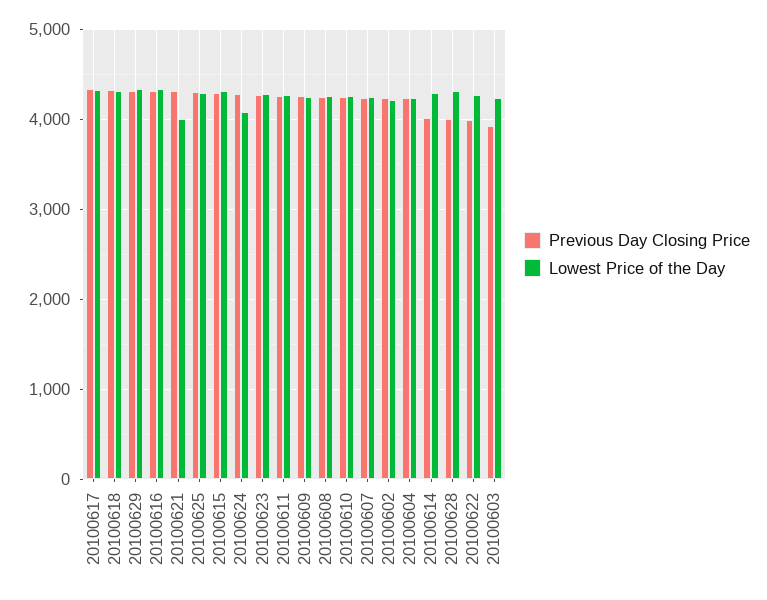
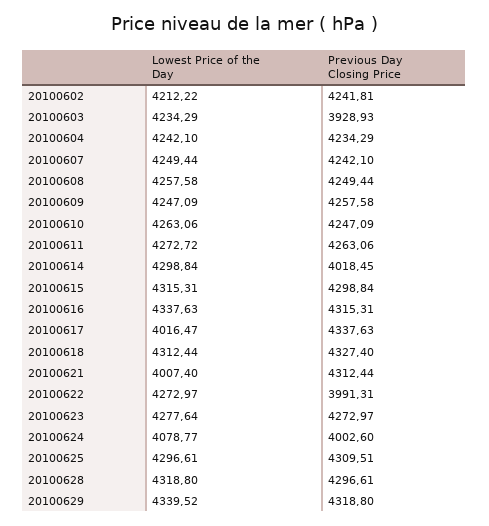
  {
    "Previous Day Closing Price": {
      "20100617": 4337.63,
      "20100618": 4327.4,
      "20100629": 4318.8,
      "20100616": 4315.31,
      "20100621": 4312.44,
      "20100625": 4309.51,
      "20100615": 4298.84,
-     "20100624": 4300,
+     "20100624": 4002.6,
      "20100623": 4272.97,
      "20100611": 4263.06,
      "20100609": 4257.58,
      "20100608": 4249.44,
      "20100610": 4247.09,
      "20100607": 4242.1,
      "20100602": 4241.81,
      "20100604": 4234.29,
      "20100614": 4018.45,
-     "20100628": 4000,
+     "20100628": 4296.61,
      "20100622": 3991.31,
      "20100603": 3928.93
    },
    "Lowest Price of the Day": {
-     "20100617": 4300,
+     "20100617": 4016.47,
      "20100618": 4312.44,
      "20100629": 4339.52,
      "20100616": 4337.63,
      "20100621": 4007.4,
      "20100625": 4296.61,
      "20100615": 4315.31,
      "20100624": 4078.77,
      "20100623": 4277.64,
      "20100611": 4272.72,
      "20100609": 4247.09,
      "20100608": 4257.58,
      "20100610": 4263.06,
      "20100607": 4249.44,
      "20100602": 4212.22,
      "20100604": 4242.1,
      "20100614": 4298.84,
      "20100628": 4318.8,
      "20100622": 4272.97,
      "20100603": 4234.29
    }
  }

